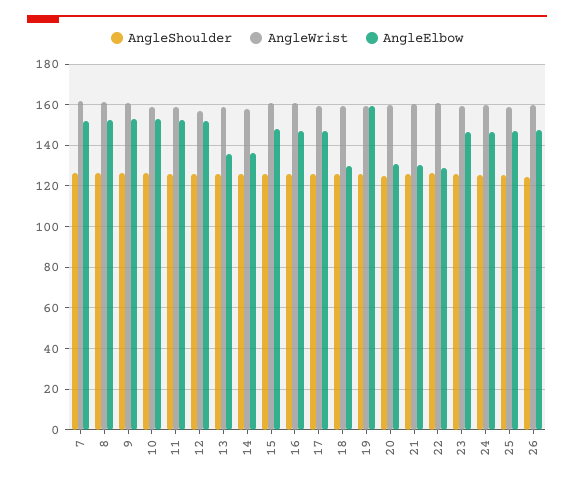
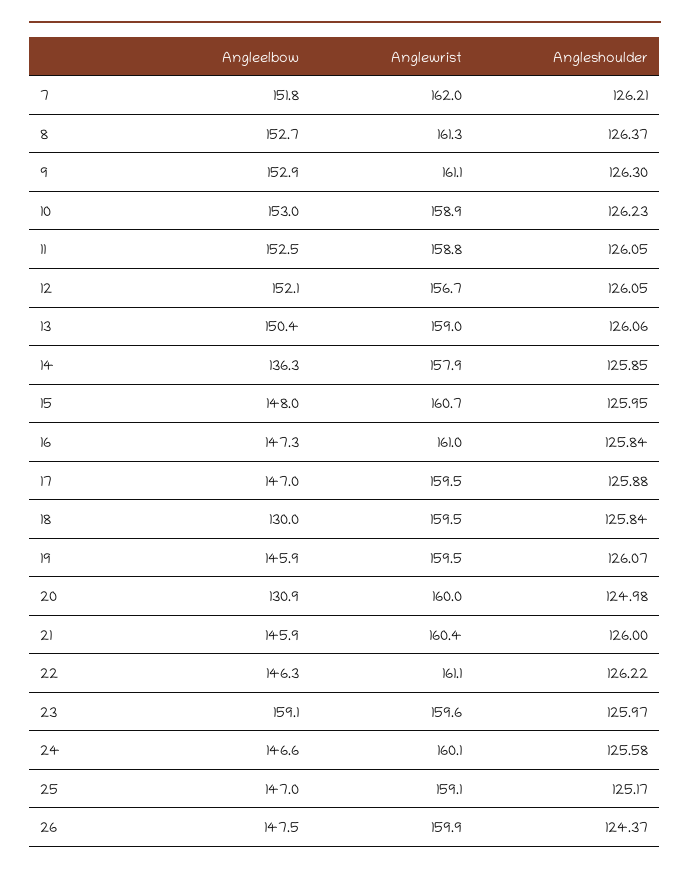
  {
    "AngleShoulder": {
      "7": 126.21,
      "8": 126.37,
      "9": 126.3,
      "10": 126.23,
      "11": 126.05,
      "12": 126.05,
      "13": 126.06,
      "14": 125.85,
      "15": 125.95,
      "16": 125.84,
      "17": 125.88,
      "18": 125.84,
      "19": 126.07,
      "20": 124.98,
      "21": 126,
      "22": 126.22,
      "23": 125.97,
      "24": 125.58,
      "25": 125.17,
      "26": 124.37
    },
    "AngleWrist": {
      "7": 162,
      "8": 161.3,
      "9": 161.1,
      "10": 158.9,
      "11": 158.8,
      "12": 156.7,
      "13": 159,
      "14": 157.9,
      "15": 160.7,
      "16": 161,
      "17": 159.5,
      "18": 159.5,
      "19": 159.5,
      "20": 160,
      "21": 160.4,
      "22": 161.1,
      "23": 159.6,
      "24": 160.1,
      "25": 159.1,
      "26": 159.9
    },
    "AngleElbow": {
      "7": 151.8,
      "8": 152.7,
      "9": 152.9,
      "10": 153,
      "11": 152.5,
      "12": 152.1,
-     "13": 135,
+     "13": 150.4,
      "14": 136.3,
      "15": 148,
      "16": 147.3,
      "17": 147,
      "18": 130,
-     "19": 160,
+     "19": 145.9,
      "20": 130.9,
-     "21": 130,
+     "21": 145.9,
-     "22": 130,
+     "22": 146.3,
-     "23": 145,
+     "23": 159.1,
      "24": 146.6,
      "25": 147,
      "26": 147.5
    }
  }

